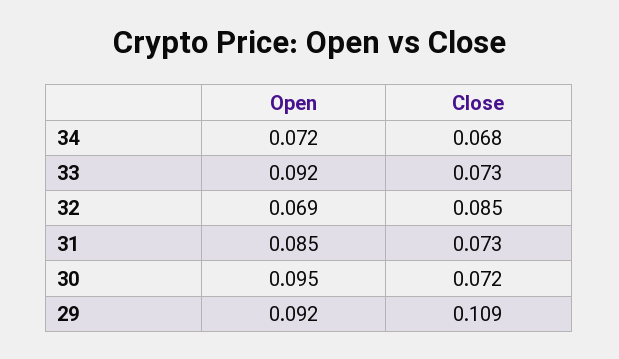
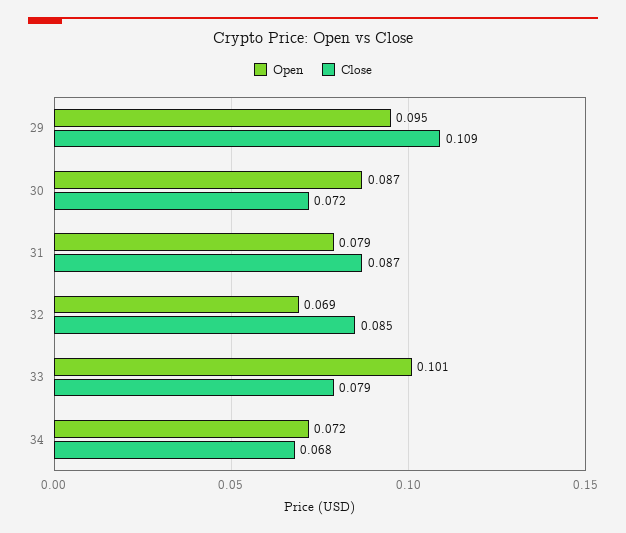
  {
    "Open": {
      "34": 0.072,
-     "33": 0.092,
+     "33": 0.101,
      "32": 0.069,
-     "31": 0.085,
+     "31": 0.079,
-     "30": 0.095,
+     "30": 0.087,
-     "29": 0.092
+     "29": 0.095
    },
    "Close": {
      "34": 0.068,
-     "33": 0.073,
+     "33": 0.079,
      "32": 0.085,
-     "31": 0.073,
+     "31": 0.087,
      "30": 0.072,
      "29": 0.109
    }
  }

